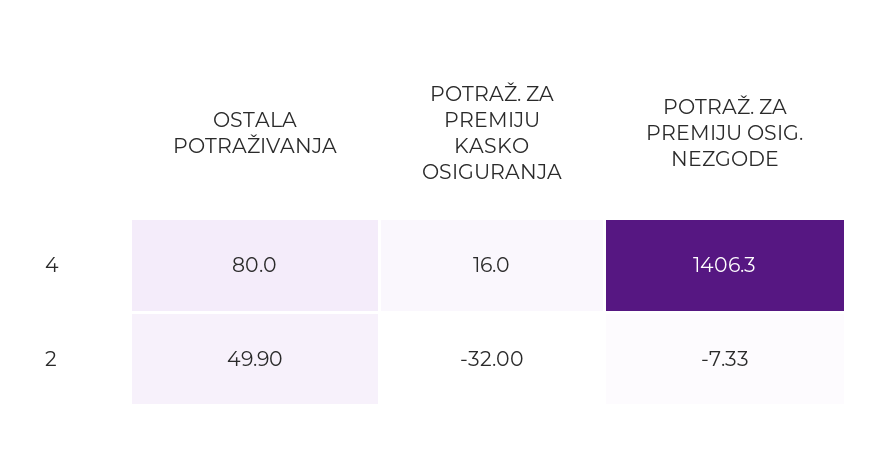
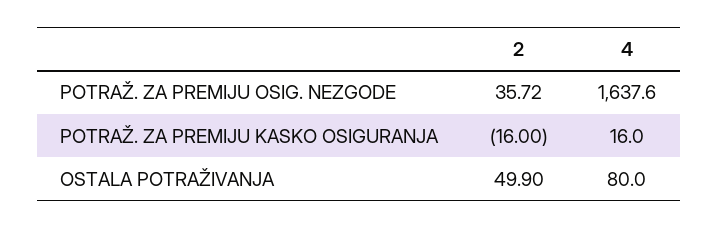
  {
    "OSTALA POTRAŽIVANJA": {
      "4": 80,
      "2": 49.9
    },
    "POTRAŽ. ZA PREMIJU KASKO OSIGURANJA": {
      "4": 16,
-     "2": -32
+     "2": -16
    },
    "POTRAŽ. ZA PREMIJU OSIG. NEZGODE": {
-     "4": 1406.3,
+     "4": 1637.6,
-     "2": -7.33
+     "2": 35.72
    }
  }

